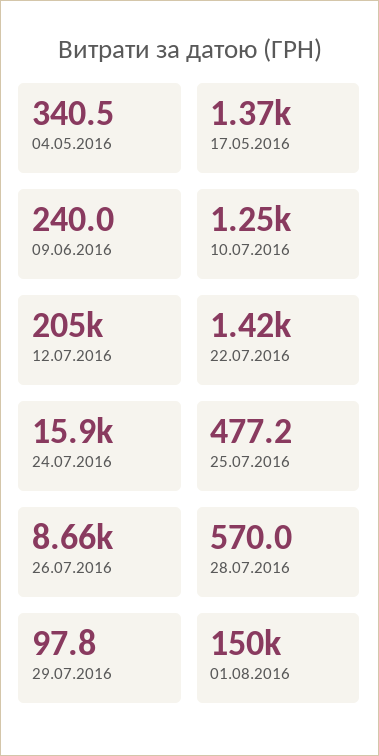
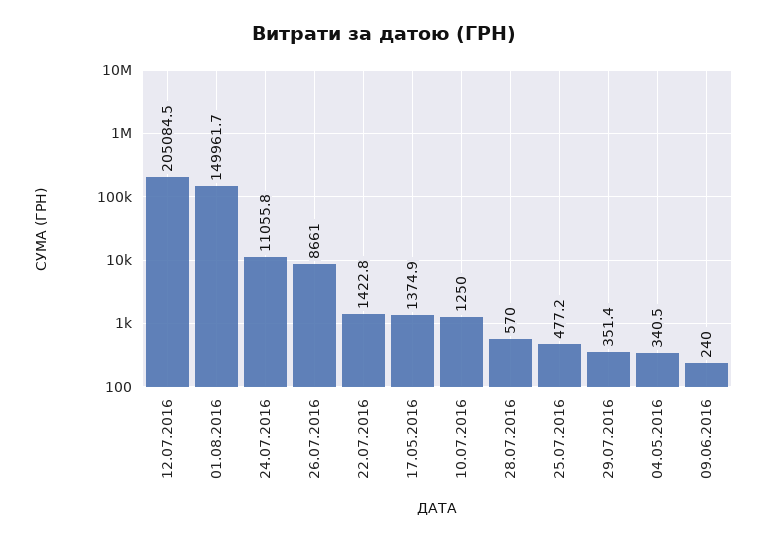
  {
    "04.05.2016": 340.5,
    "17.05.2016": 1374.9,
    "09.06.2016": 240,
    "10.07.2016": 1250,
    "12.07.2016": 205084.5,
    "22.07.2016": 1422.8,
-   "24.07.2016": 15900,
+   "24.07.2016": 11055.8,
    "25.07.2016": 477.2,
    "26.07.2016": 8661,
    "28.07.2016": 570,
-   "29.07.2016": 97.8,
+   "29.07.2016": 351.4,
    "01.08.2016": 149961.7
  }

